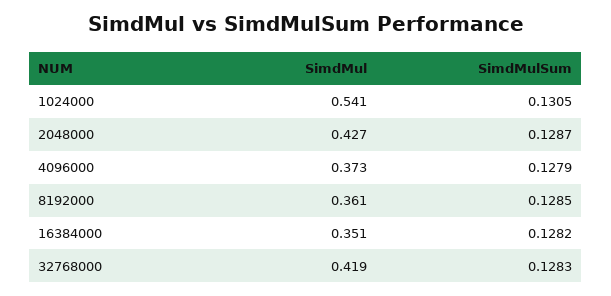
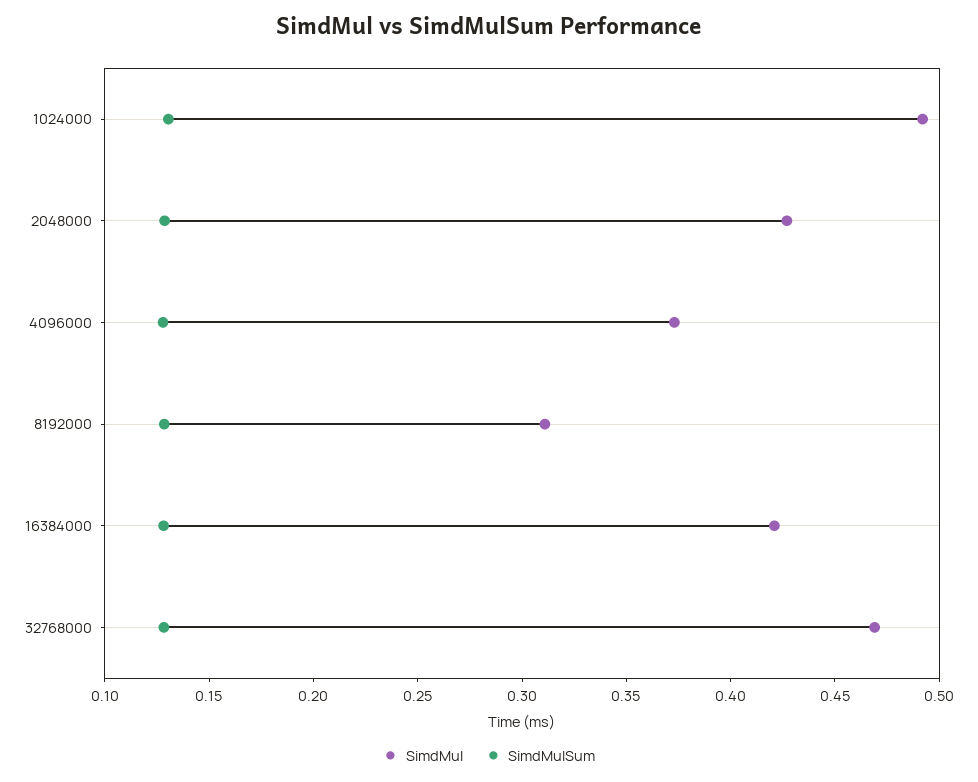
  {
    "SimdMul": {
-     "1024000": 0.541,
+     "1024000": 0.49,
      "2048000": 0.427,
      "4096000": 0.373,
-     "8192000": 0.361,
+     "8192000": 0.31,
-     "16384000": 0.351,
+     "16384000": 0.42,
-     "32768000": 0.419
+     "32768000": 0.47
    },
    "SimdMulSum": {
      "1024000": 0.1305,
      "2048000": 0.1287,
      "4096000": 0.1279,
      "8192000": 0.1285,
      "16384000": 0.1282,
      "32768000": 0.1283
    }
  }

